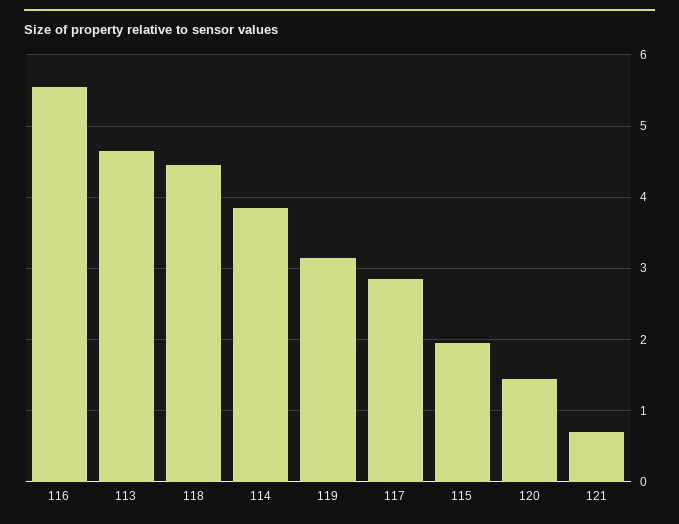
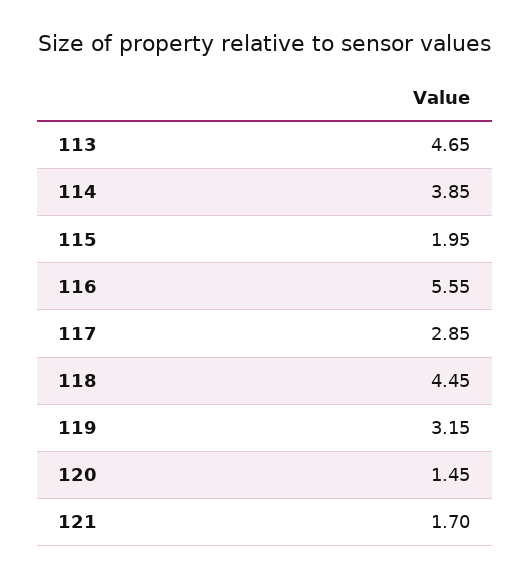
  {
    "116": 5.55,
    "113": 4.65,
    "118": 4.45,
    "114": 3.85,
    "119": 3.15,
    "117": 2.85,
    "115": 1.95,
    "120": 1.45,
-   "121": 0.7
+   "121": 1.7
  }

